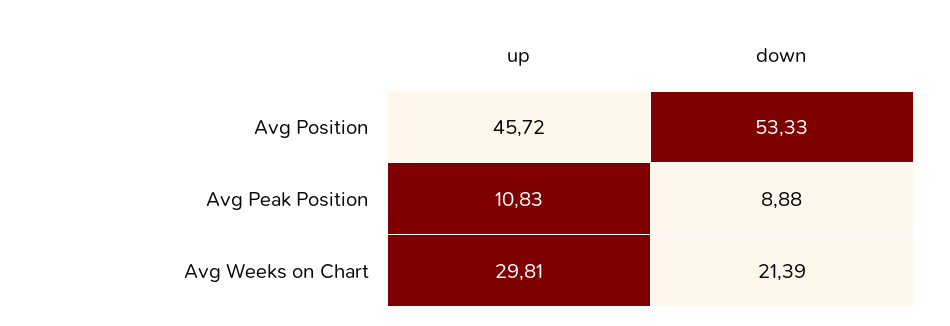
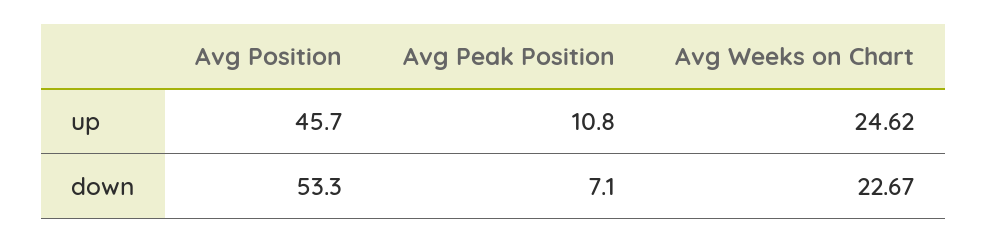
  {
    "up": {
      "Avg Position": 45.72,
      "Avg Peak Position": 10.83,
-     "Avg Weeks on Chart": 29.81
+     "Avg Weeks on Chart": 24.62
    },
    "down": {
      "Avg Position": 53.33,
-     "Avg Peak Position": 8.88,
+     "Avg Peak Position": 7.1,
-     "Avg Weeks on Chart": 21.39
+     "Avg Weeks on Chart": 22.67
    }
  }

